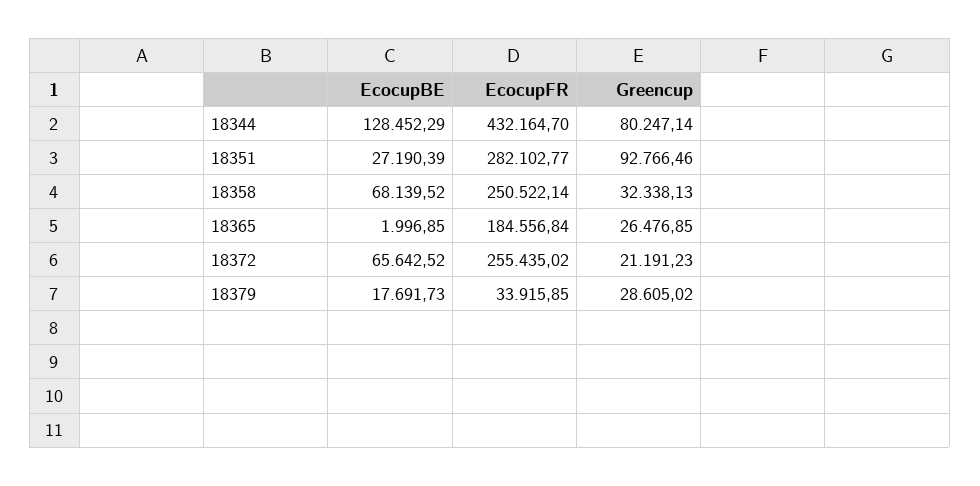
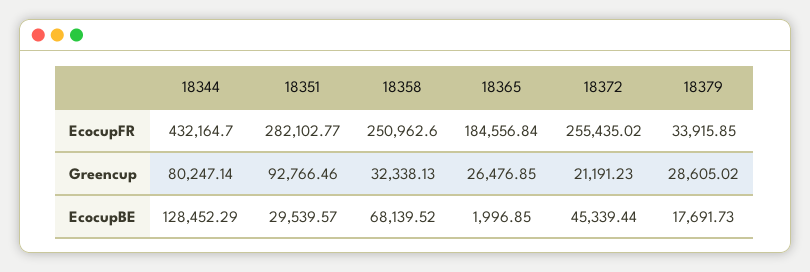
  {
    "EcocupBE": {
      "18344": 128452.29,
-     "18351": 27190.39,
+     "18351": 29539.57,
      "18358": 68139.52,
      "18365": 1996.85,
-     "18372": 65642.52,
+     "18372": 45339.44,
      "18379": 17691.73
    },
    "EcocupFR": {
      "18344": 432164.7,
      "18351": 282102.77,
-     "18358": 250522.14,
+     "18358": 250962.6,
      "18365": 184556.84,
      "18372": 255435.02,
      "18379": 33915.85
    },
    "Greencup": {
      "18344": 80247.14,
      "18351": 92766.46,
      "18358": 32338.13,
      "18365": 26476.85,
      "18372": 21191.23,
      "18379": 28605.02
    }
  }

